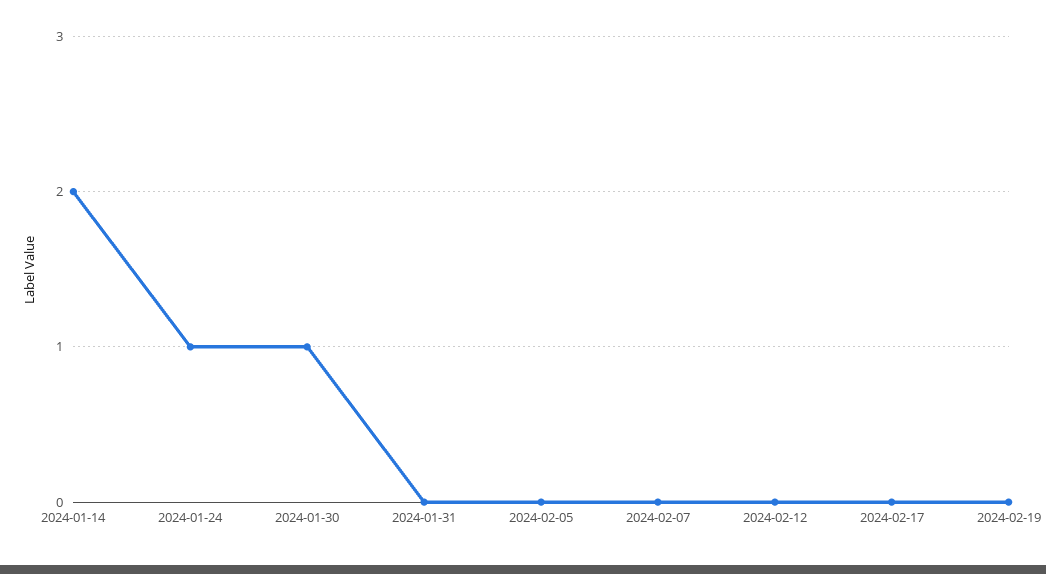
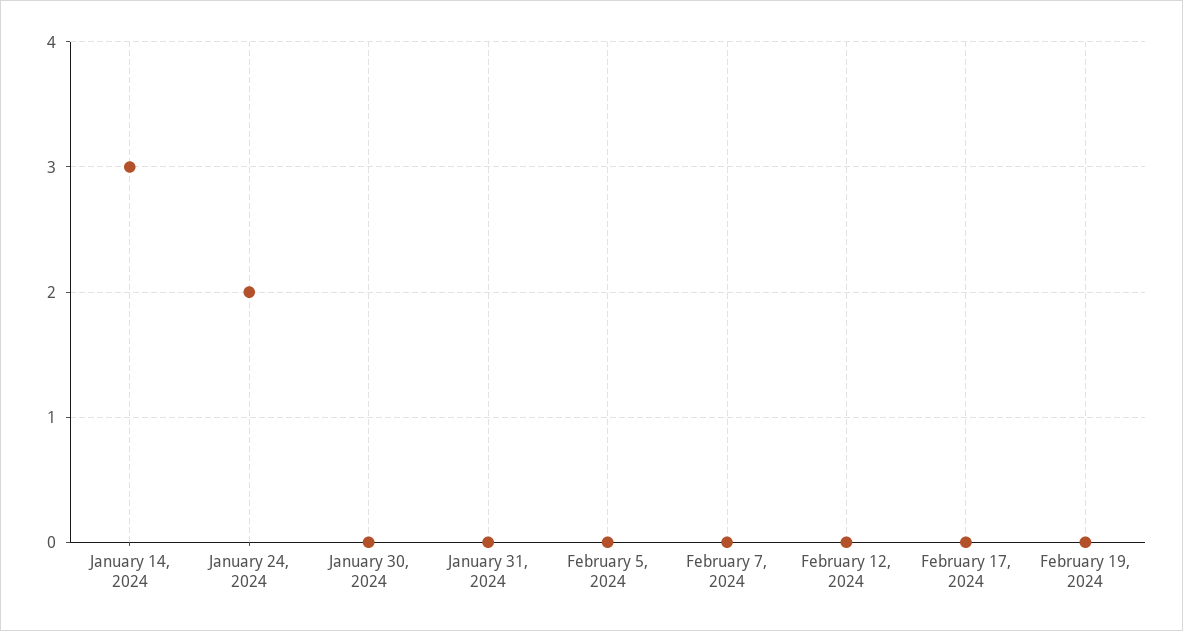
  {
-   "2024-01-14": 2,
+   "2024-01-14": 3,
-   "2024-01-24": 1,
+   "2024-01-24": 2,
-   "2024-01-30": 1,
+   "2024-01-30": 0,
    "2024-01-31": 0,
    "2024-02-05": 0,
    "2024-02-07": 0,
    "2024-02-12": 0,
    "2024-02-17": 0,
    "2024-02-19": 0
  }

